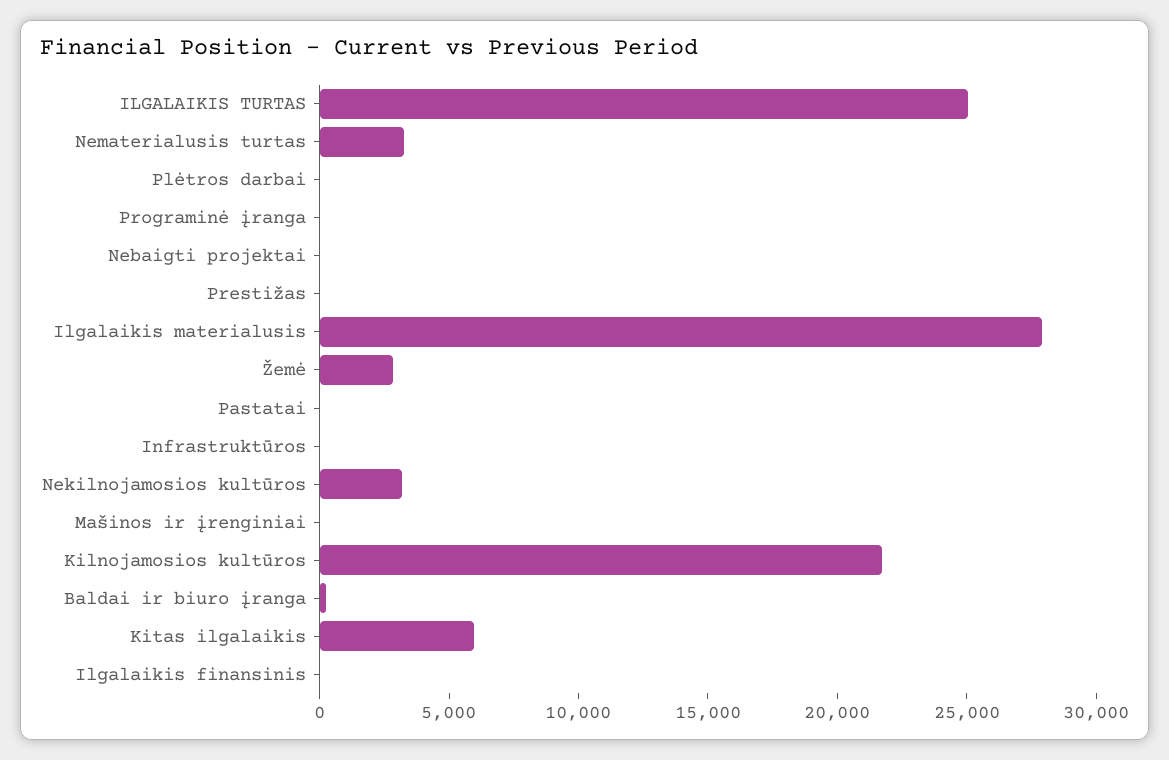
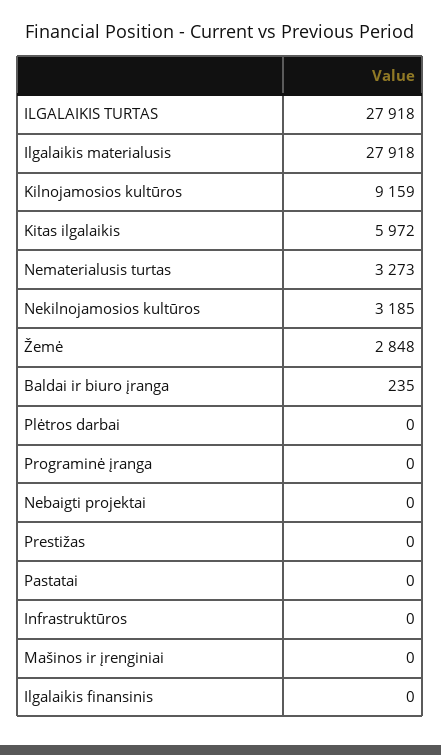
  {
-   "ILGALAIKIS TURTAS": 25000,
+   "ILGALAIKIS TURTAS": 27918,
    "Nematerialusis turtas": 3273,
    "Plėtros darbai": 0,
    "Programinė įranga": 0,
    "Nebaigti projektai": 0,
    "Prestižas": 0,
    "Ilgalaikis materialusis": 27918,
    "Žemė": 2848,
    "Pastatai": 0,
    "Infrastruktūros": 0,
    "Nekilnojamosios kultūros": 3185,
    "Mašinos ir įrenginiai": 0,
-   "Kilnojamosios kultūros": 22000,
+   "Kilnojamosios kultūros": 9159,
    "Baldai ir biuro įranga": 235,
    "Kitas ilgalaikis": 5972,
    "Ilgalaikis finansinis": 0
  }

